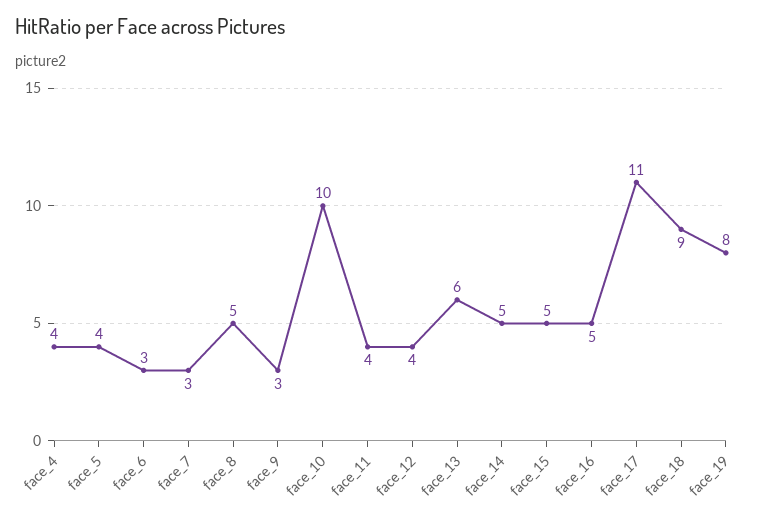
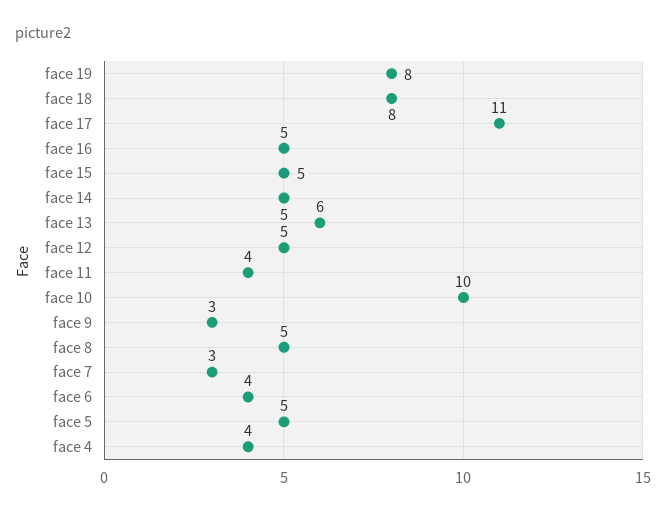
  {
    "face_4": 4,
-   "face_5": 4,
+   "face_5": 5,
-   "face_6": 3,
+   "face_6": 4,
    "face_7": 3,
    "face_8": 5,
    "face_9": 3,
    "face_10": 10,
    "face_11": 4,
-   "face_12": 4,
+   "face_12": 5,
    "face_13": 6,
    "face_14": 5,
    "face_15": 5,
    "face_16": 5,
    "face_17": 11,
-   "face_18": 9,
+   "face_18": 8,
    "face_19": 8
  }

